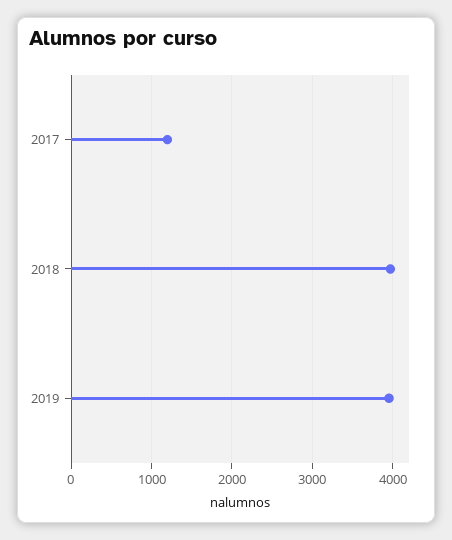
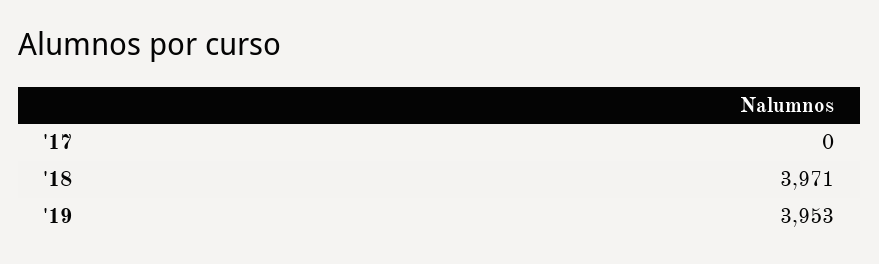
  {
-   "2017": 1200,
+   "2017": 0,
    "2018": 3971,
    "2019": 3953
  }

